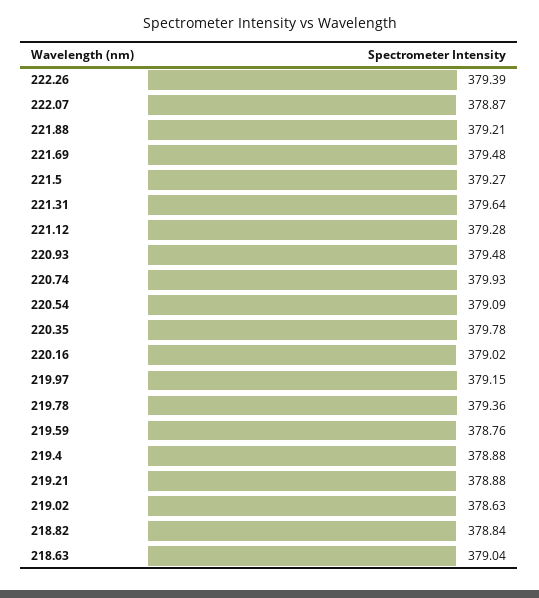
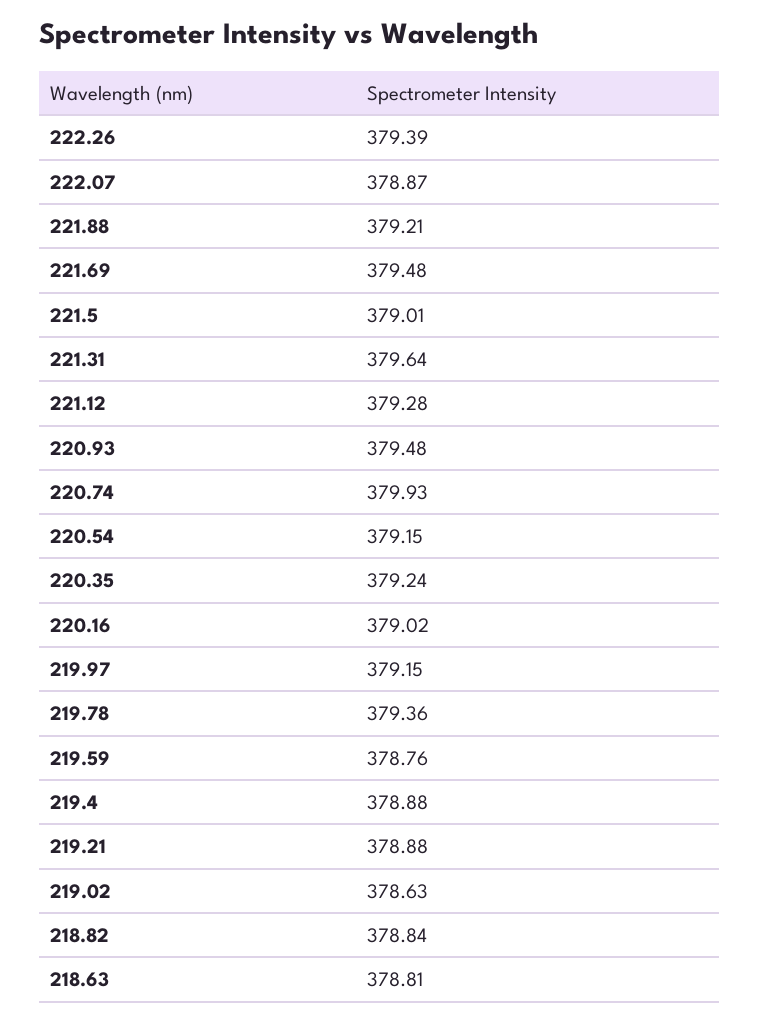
  {
    "222.26": 379.39,
    "222.07": 378.87,
    "221.88": 379.21,
    "221.69": 379.48,
-   "221.5": 379.27,
+   "221.5": 379.01,
    "221.31": 379.64,
    "221.12": 379.28,
    "220.93": 379.48,
    "220.74": 379.93,
-   "220.54": 379.09,
+   "220.54": 379.15,
-   "220.35": 379.78,
+   "220.35": 379.24,
    "220.16": 379.02,
    "219.97": 379.15,
    "219.78": 379.36,
    "219.59": 378.76,
    "219.4": 378.88,
    "219.21": 378.88,
    "219.02": 378.63,
    "218.82": 378.84,
-   "218.63": 379.04
+   "218.63": 378.81
  }

